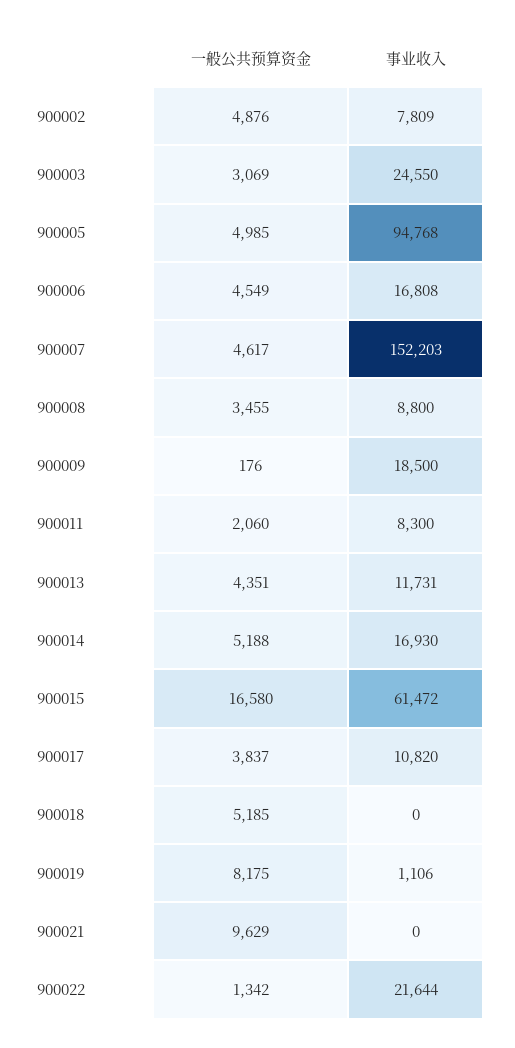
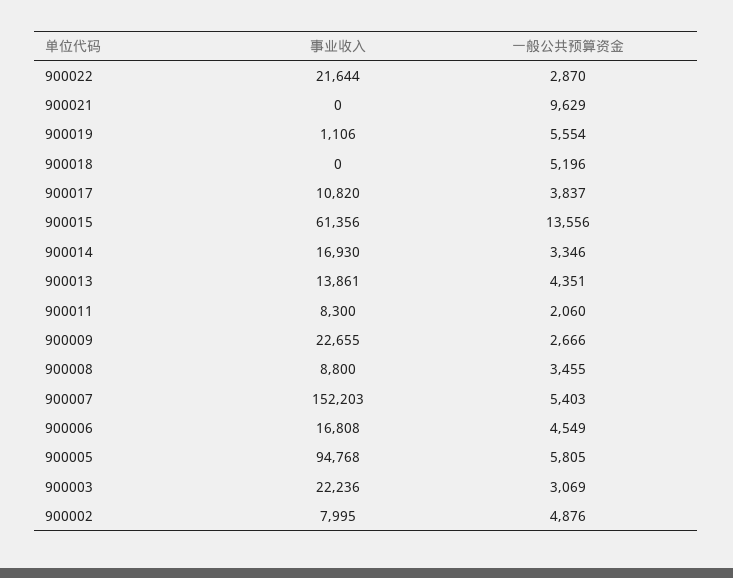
  {
    "一般公共预算资金": {
      "900002": 4876,
      "900003": 3069,
-     "900005": 4985,
+     "900005": 5805,
      "900006": 4549,
-     "900007": 4617,
+     "900007": 5403,
      "900008": 3455,
-     "900009": 176,
+     "900009": 2666,
      "900011": 2060,
      "900013": 4351,
-     "900014": 5188,
+     "900014": 3346,
-     "900015": 16580,
+     "900015": 13556,
      "900017": 3837,
-     "900018": 5185,
+     "900018": 5196,
-     "900019": 8175,
+     "900019": 5554,
      "900021": 9629,
-     "900022": 1342
+     "900022": 2870
    },
    "事业收入": {
-     "900002": 7809,
+     "900002": 7995,
-     "900003": 24550,
+     "900003": 22236,
      "900005": 94768,
      "900006": 16808,
      "900007": 152203,
      "900008": 8800,
-     "900009": 18500,
+     "900009": 22655,
      "900011": 8300,
-     "900013": 11731,
+     "900013": 13861,
      "900014": 16930,
-     "900015": 61472,
+     "900015": 61356,
      "900017": 10820,
      "900018": 0,
      "900019": 1106,
      "900021": 0,
      "900022": 21644
    }
  }

